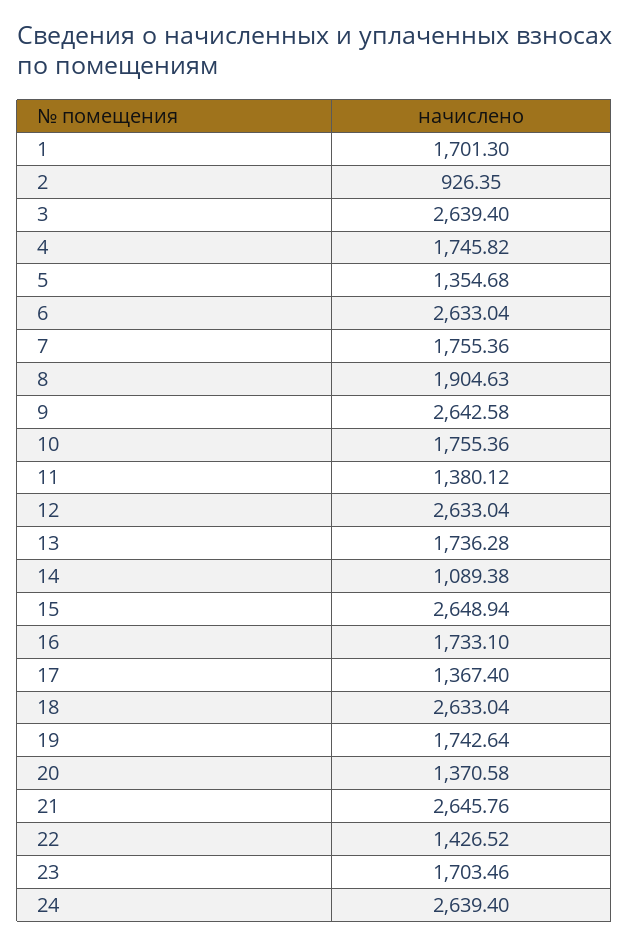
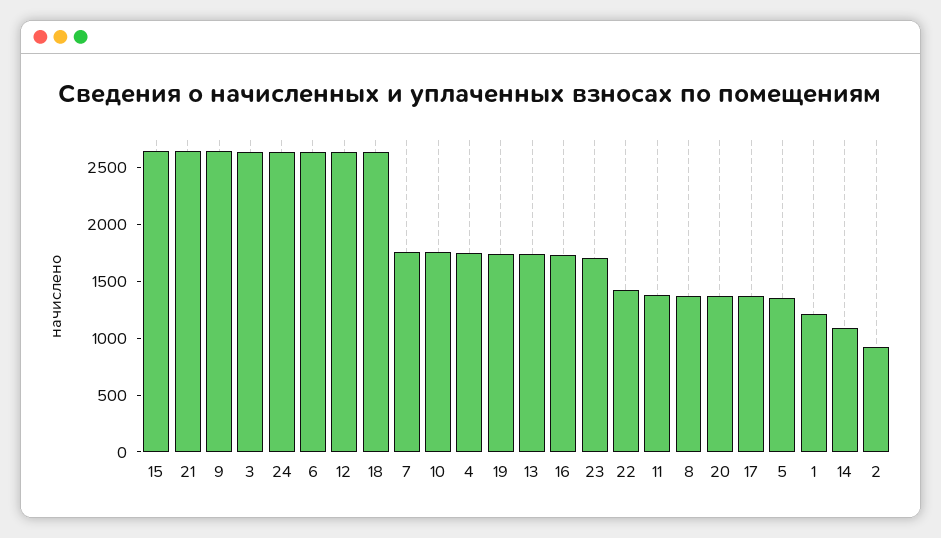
  {
-   "1": 1701.3,
+   "1": 1200,
    "2": 926.35,
    "3": 2639.4,
    "4": 1745.82,
    "5": 1354.68,
    "6": 2633.04,
    "7": 1755.36,
-   "8": 1904.63,
+   "8": 1400,
    "9": 2642.58,
    "10": 1755.36,
    "11": 1380.12,
    "12": 2633.04,
    "13": 1736.28,
    "14": 1089.38,
    "15": 2648.94,
    "16": 1733.1,
    "17": 1367.4,
    "18": 2633.04,
    "19": 1742.64,
    "20": 1370.58,
    "21": 2645.76,
    "22": 1426.52,
    "23": 1703.46,
    "24": 2639.4
  }

